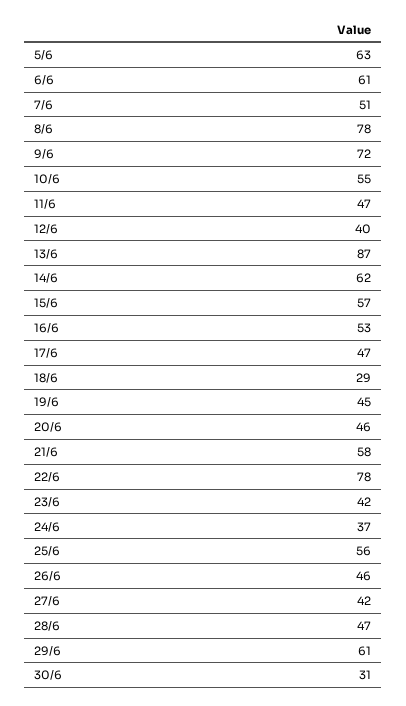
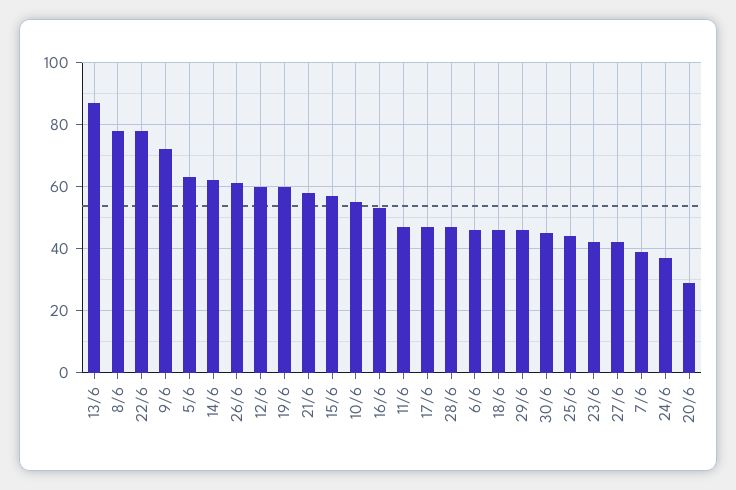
  {
    "5/6": 63,
-   "6/6": 61,
+   "6/6": 45,
-   "7/6": 51,
+   "7/6": 40,
    "8/6": 78,
    "9/6": 72,
    "10/6": 55,
    "11/6": 47,
-   "12/6": 40,
+   "12/6": 60,
    "13/6": 87,
    "14/6": 62,
    "15/6": 57,
    "16/6": 53,
    "17/6": 47,
-   "18/6": 29,
+   "18/6": 45,
-   "19/6": 45,
+   "19/6": 60,
-   "20/6": 46,
+   "20/6": 30,
    "21/6": 58,
    "22/6": 78,
    "23/6": 42,
    "24/6": 37,
-   "25/6": 56,
+   "25/6": 45,
-   "26/6": 46,
+   "26/6": 60,
    "27/6": 42,
    "28/6": 47,
-   "29/6": 61,
+   "29/6": 45,
-   "30/6": 31
+   "30/6": 45
  }

